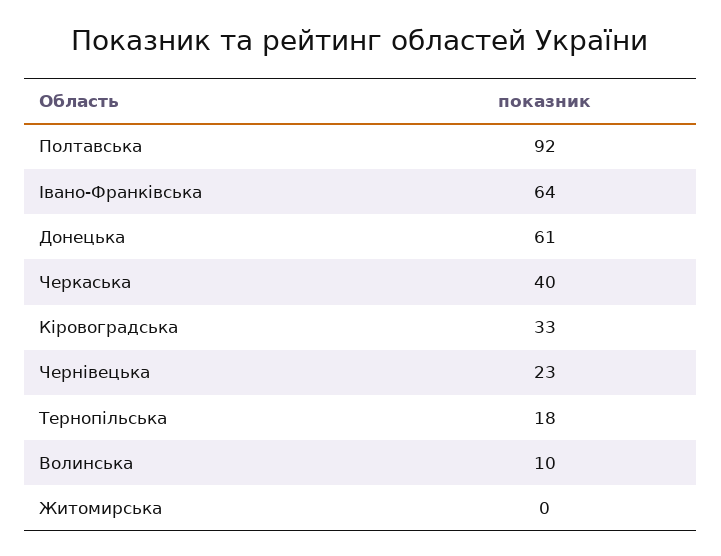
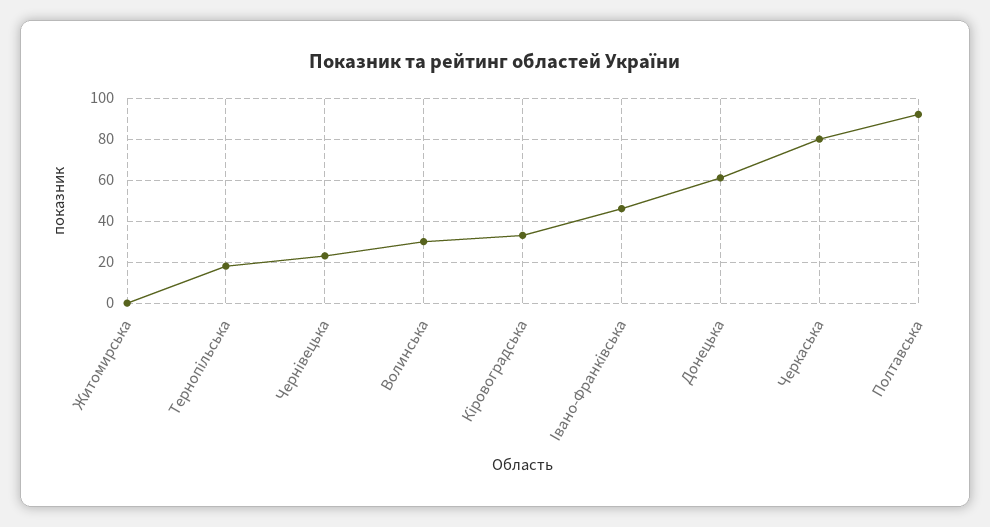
  {
    "Полтавська": 92,
-   "Івано-Франківська": 64,
+   "Івано-Франківська": 45,
    "Донецька": 61,
-   "Черкаська": 40,
+   "Черкаська": 80,
    "Кіровоградська": 33,
    "Чернівецька": 23,
    "Тернопільська": 18,
-   "Волинська": 10,
+   "Волинська": 30,
    "Житомирська": 0
  }

